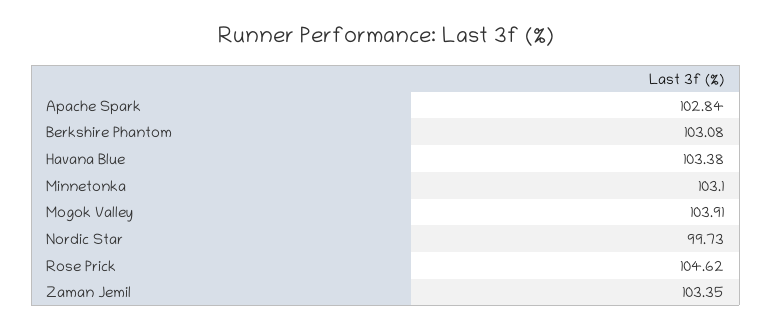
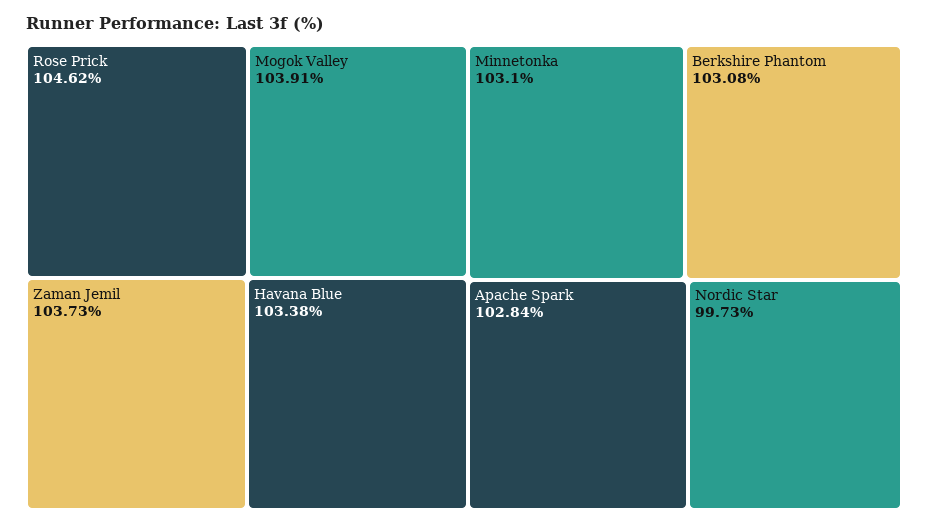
  {
    "Apache Spark": 102.84,
    "Berkshire Phantom": 103.08,
    "Havana Blue": 103.38,
    "Minnetonka": 103.1,
    "Mogok Valley": 103.91,
    "Nordic Star": 99.73,
    "Rose Prick": 104.62,
-   "Zaman Jemil": 103.35
+   "Zaman Jemil": 103.73
  }

